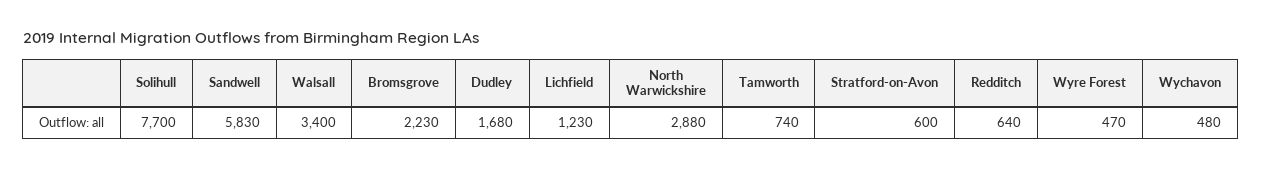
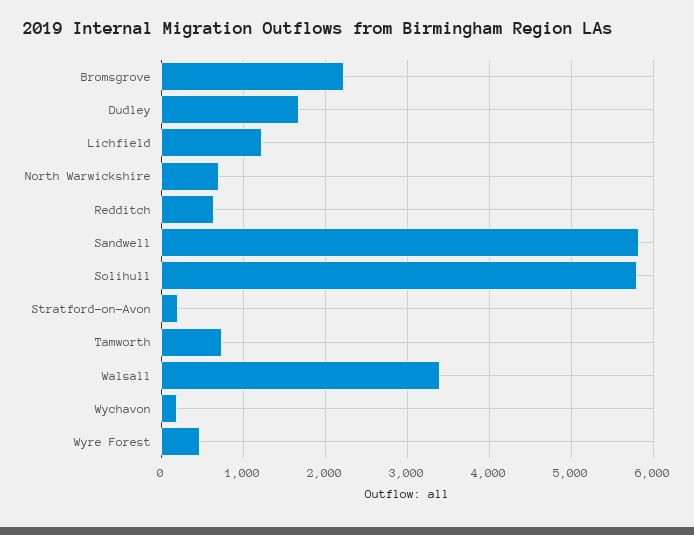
  {
-   "Solihull": 7700,
+   "Solihull": 5800,
    "Sandwell": 5830,
    "Walsall": 3400,
    "Bromsgrove": 2230,
    "Dudley": 1680,
    "Lichfield": 1230,
-   "North Warwickshire": 2880,
+   "North Warwickshire": 700,
    "Tamworth": 740,
-   "Stratford-on-Avon": 600,
+   "Stratford-on-Avon": 200,
    "Redditch": 640,
    "Wyre Forest": 470,
-   "Wychavon": 480
+   "Wychavon": 200
  }

